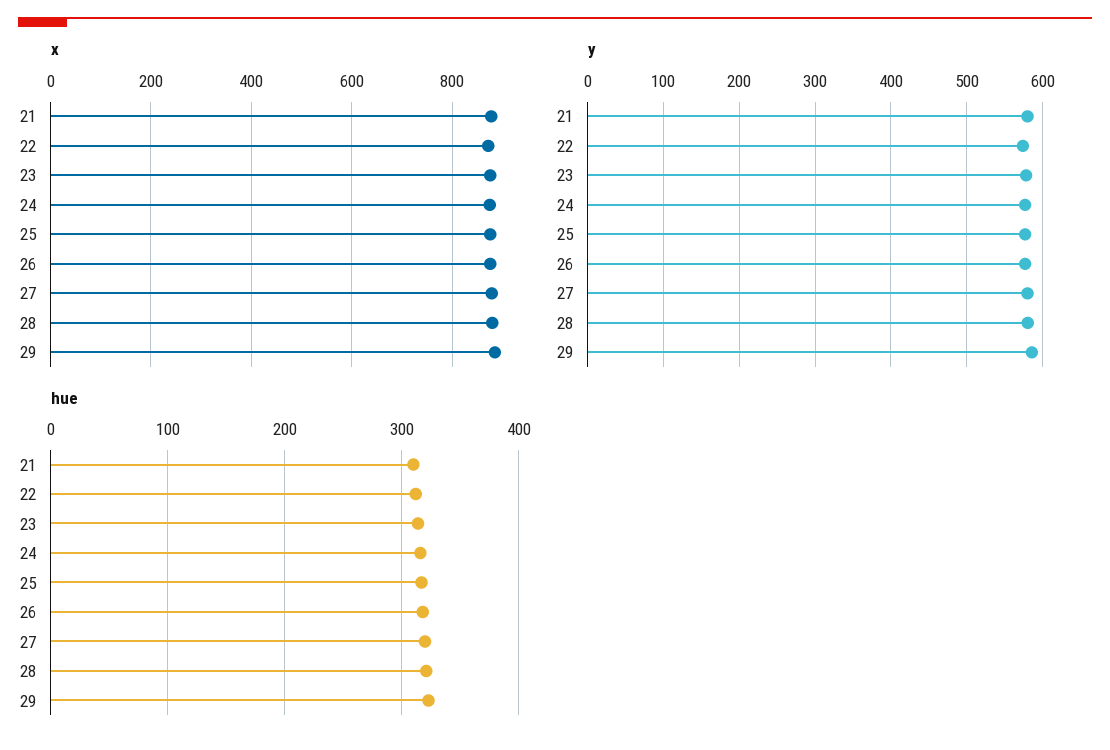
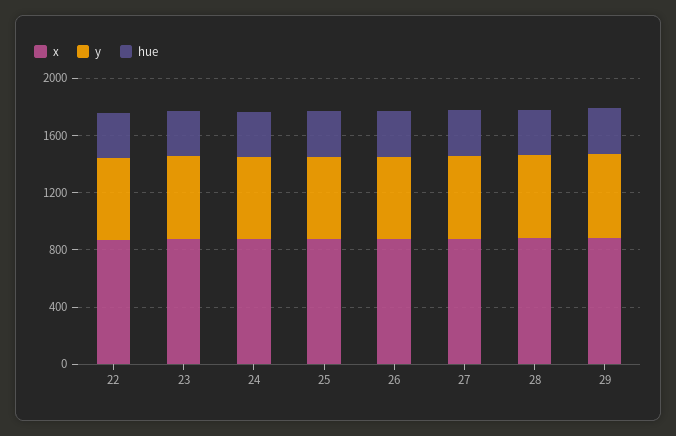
  {
    "x": {
-     "21": 880,
      "22": 880,
      "23": 880,
      "24": 880,
      "25": 880,
      "26": 880,
      "27": 880,
      "28": 880,
      "29": 880
    },
    "y": {
-     "21": 580,
      "22": 570,
      "23": 580,
      "24": 580,
      "25": 580,
      "26": 580,
      "27": 580,
      "28": 580,
      "29": 590
    },
    "hue": {
-     "21": 310,
      "22": 310,
      "23": 310,
      "24": 320,
      "25": 320,
      "26": 320,
      "27": 320,
      "28": 320,
      "29": 320
    }
  }

